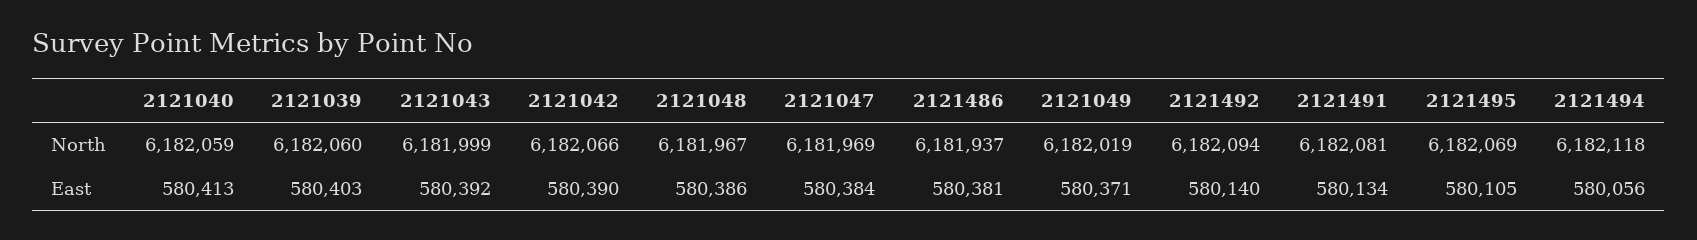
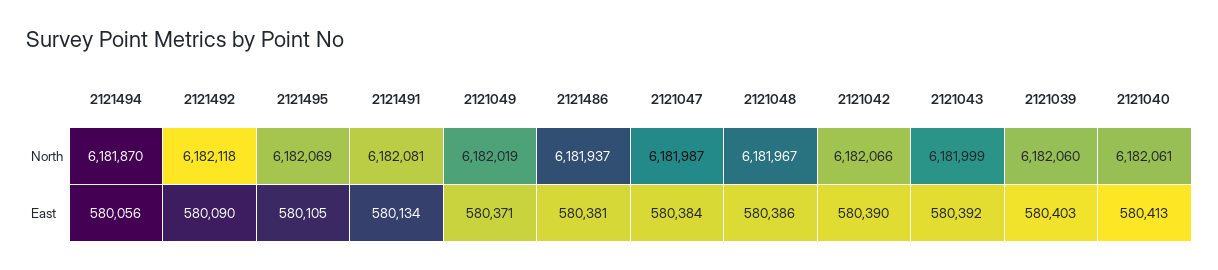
  {
    "2121040": {
-     "North": 6182059,
+     "North": 6182061,
      "East": 580413
    },
    "2121039": {
      "North": 6182060,
      "East": 580403
    },
    "2121043": {
      "North": 6181999,
      "East": 580392
    },
    "2121042": {
      "North": 6182066,
      "East": 580390
    },
    "2121048": {
      "North": 6181967,
      "East": 580386
    },
    "2121047": {
-     "North": 6181969,
+     "North": 6181987,
      "East": 580384
    },
    "2121486": {
      "North": 6181937,
      "East": 580381
    },
    "2121049": {
      "North": 6182019,
      "East": 580371
    },
    "2121492": {
-     "North": 6182094,
+     "North": 6182118,
-     "East": 580140
+     "East": 580090
    },
    "2121491": {
      "North": 6182081,
      "East": 580134
    },
    "2121495": {
      "North": 6182069,
      "East": 580105
    },
    "2121494": {
-     "North": 6182118,
+     "North": 6181870,
      "East": 580056
    }
  }

